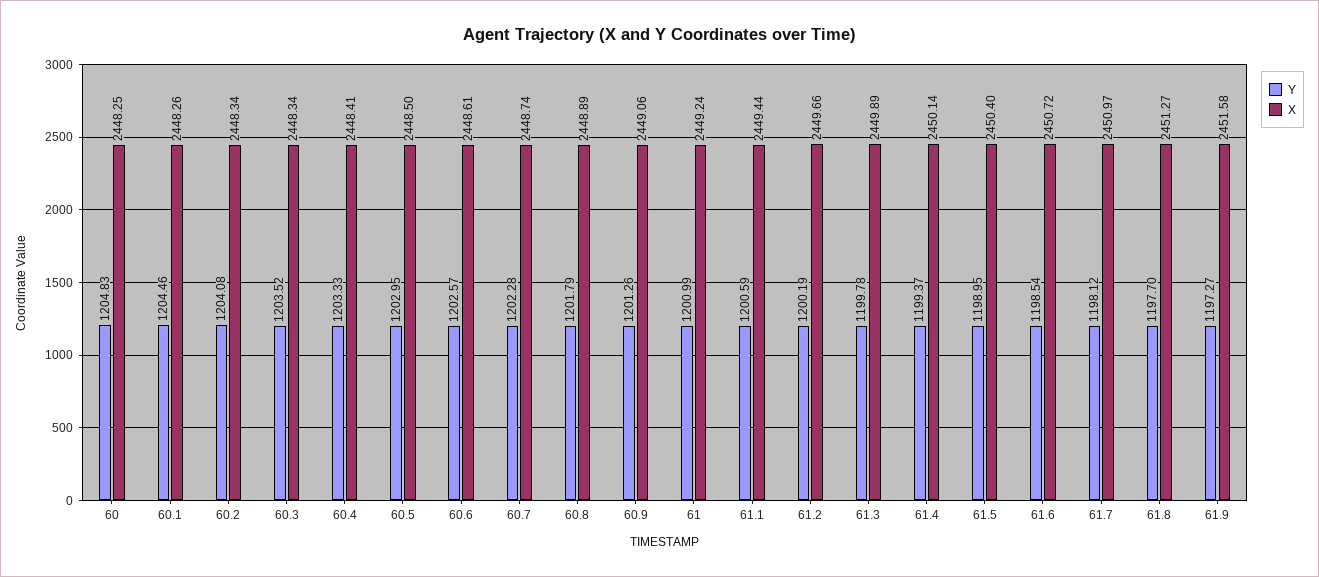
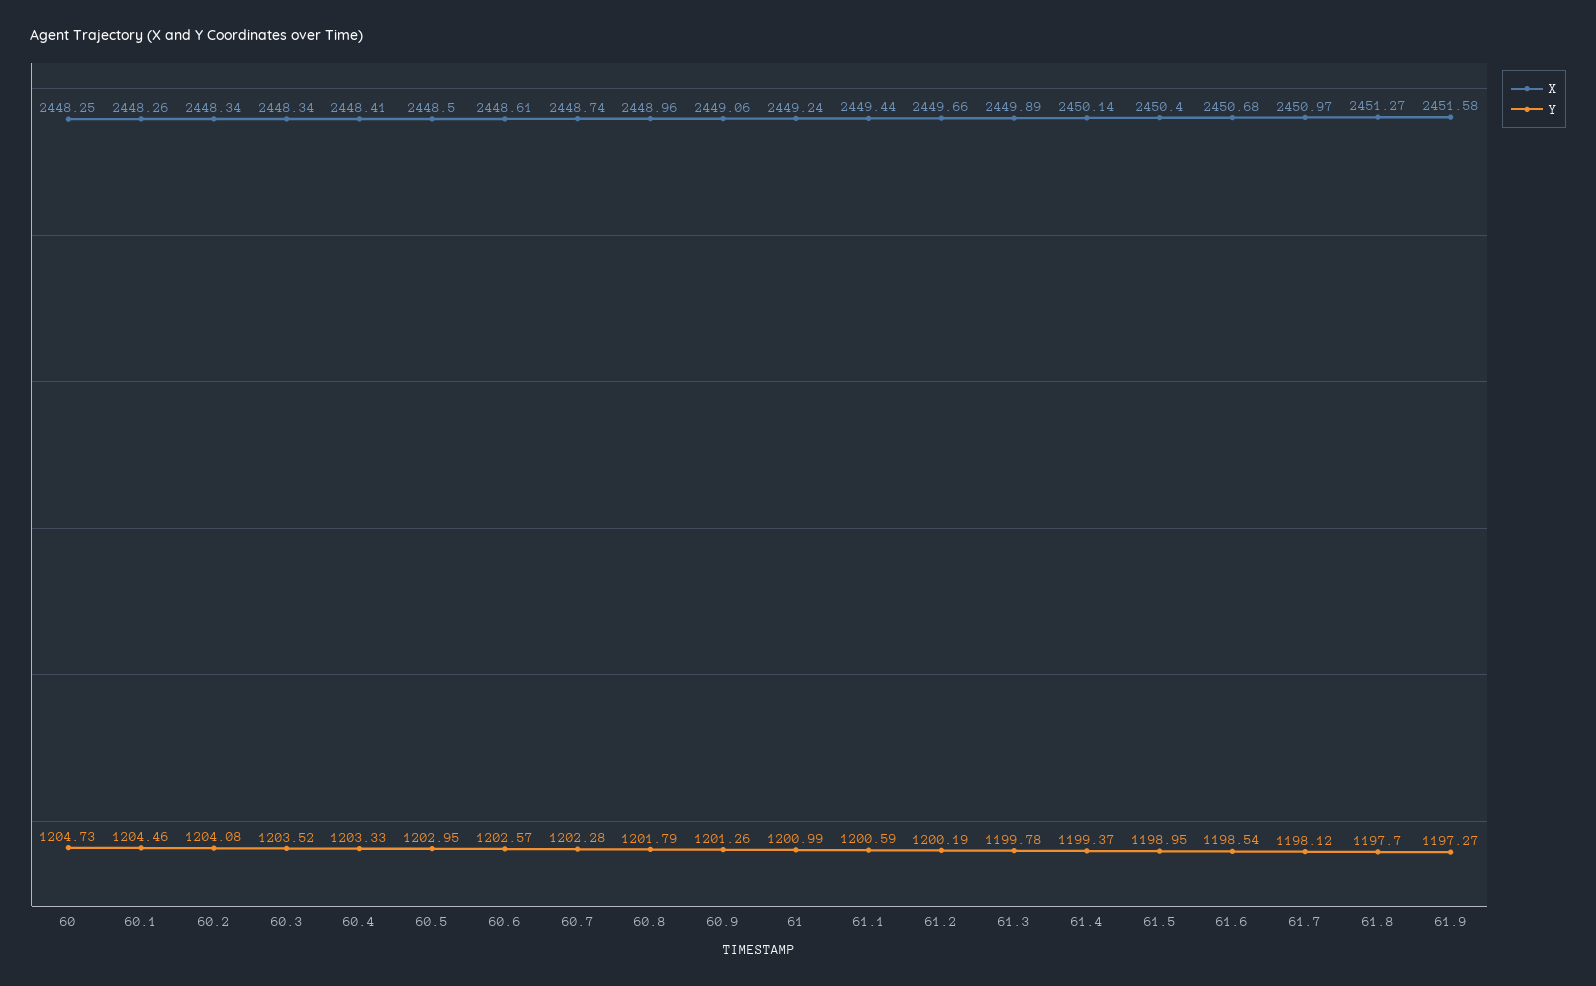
  {
    "Y": {
-     "60": 1204.83,
+     "60": 1204.73,
      "60.1": 1204.46,
      "60.2": 1204.08,
      "60.3": 1203.52,
      "60.4": 1203.33,
      "60.5": 1202.95,
      "60.6": 1202.57,
      "60.7": 1202.28,
      "60.8": 1201.79,
      "60.9": 1201.26,
      "61": 1200.99,
      "61.1": 1200.59,
      "61.2": 1200.19,
      "61.3": 1199.78,
      "61.4": 1199.37,
      "61.5": 1198.95,
      "61.6": 1198.54,
      "61.7": 1198.12,
      "61.8": 1197.7,
      "61.9": 1197.27
    },
    "X": {
      "60": 2448.25,
      "60.1": 2448.26,
      "60.2": 2448.34,
      "60.3": 2448.34,
      "60.4": 2448.41,
      "60.5": 2448.5,
      "60.6": 2448.61,
      "60.7": 2448.74,
-     "60.8": 2448.89,
+     "60.8": 2448.96,
      "60.9": 2449.06,
      "61": 2449.24,
      "61.1": 2449.44,
      "61.2": 2449.66,
      "61.3": 2449.89,
      "61.4": 2450.14,
      "61.5": 2450.4,
-     "61.6": 2450.72,
+     "61.6": 2450.68,
      "61.7": 2450.97,
      "61.8": 2451.27,
      "61.9": 2451.58
    }
  }

